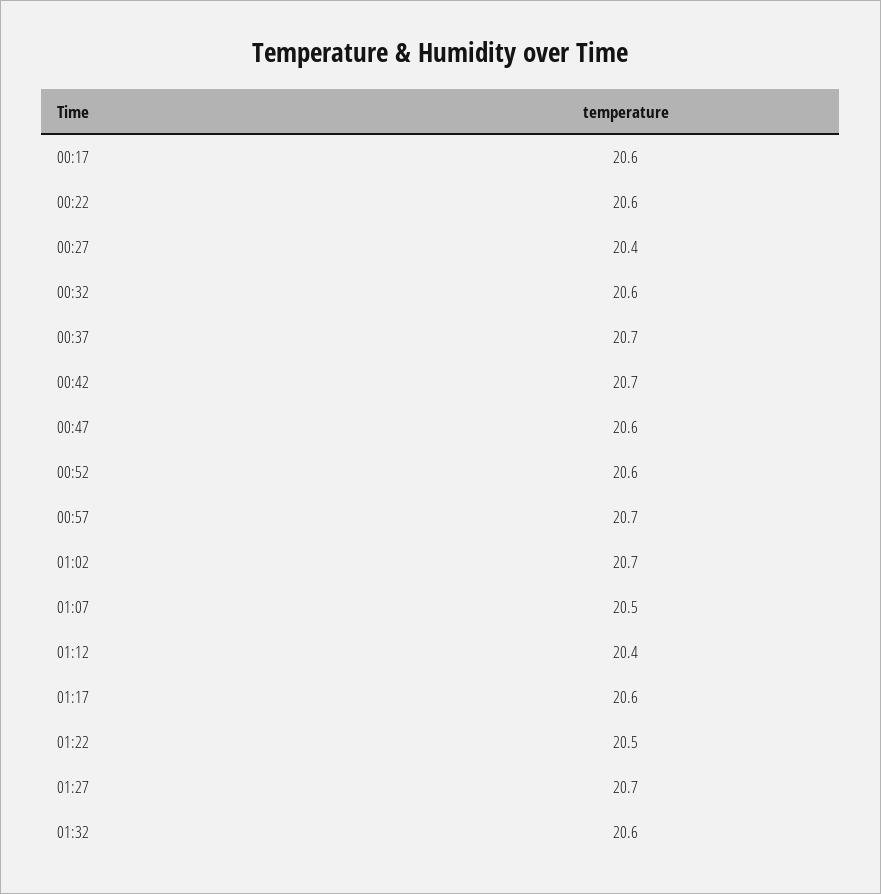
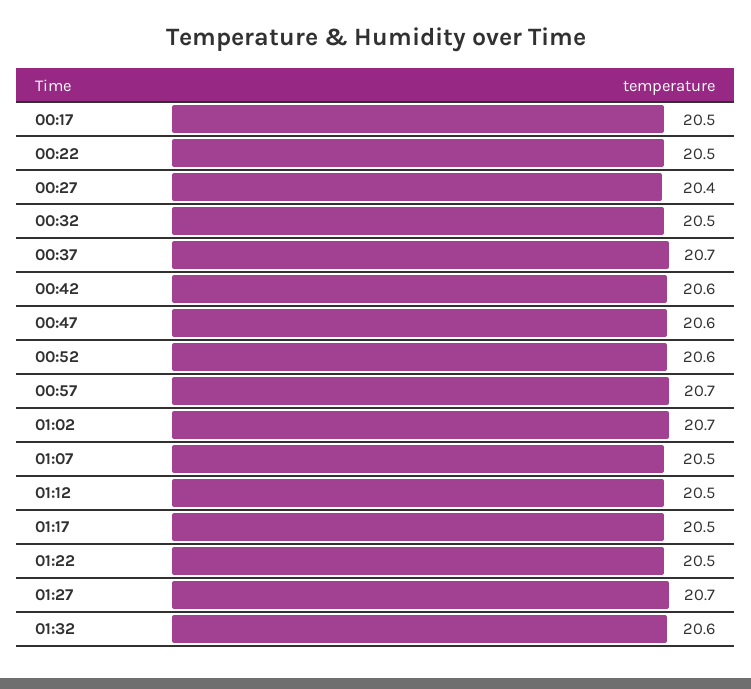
  {
-   "00:17": 20.6,
+   "00:17": 20.5,
-   "00:22": 20.6,
+   "00:22": 20.5,
    "00:27": 20.4,
-   "00:32": 20.6,
+   "00:32": 20.5,
    "00:37": 20.7,
-   "00:42": 20.7,
+   "00:42": 20.6,
    "00:47": 20.6,
    "00:52": 20.6,
    "00:57": 20.7,
    "01:02": 20.7,
    "01:07": 20.5,
-   "01:12": 20.4,
+   "01:12": 20.5,
-   "01:17": 20.6,
+   "01:17": 20.5,
    "01:22": 20.5,
    "01:27": 20.7,
    "01:32": 20.6
  }

